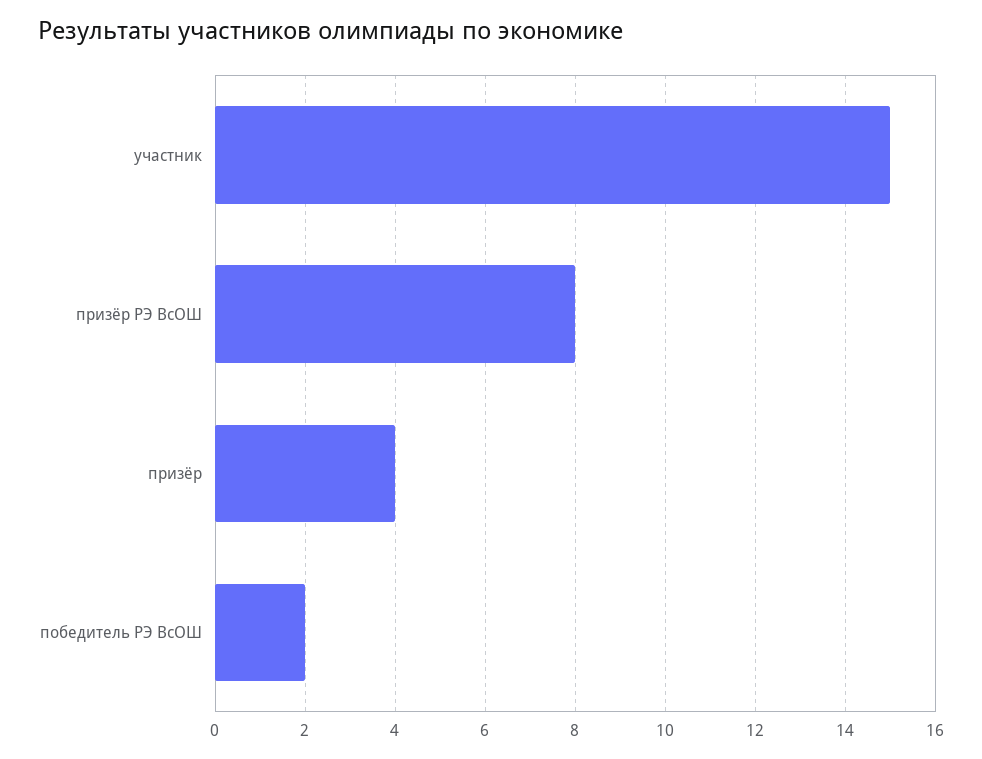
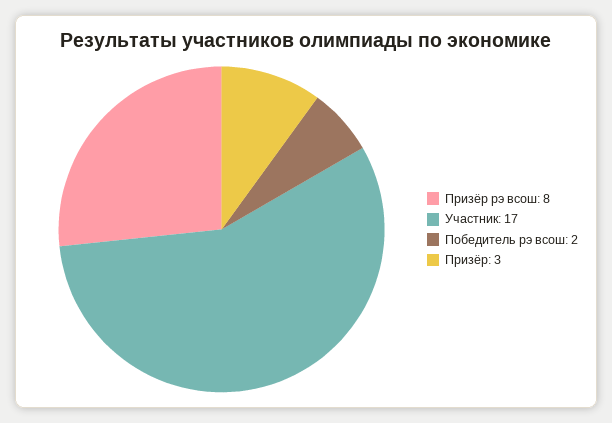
  {
-   "участник": 15,
+   "участник": 17,
    "призёр РЭ ВсОШ": 8,
-   "призёр": 4,
+   "призёр": 3,
    "победитель РЭ ВсОШ": 2
  }

